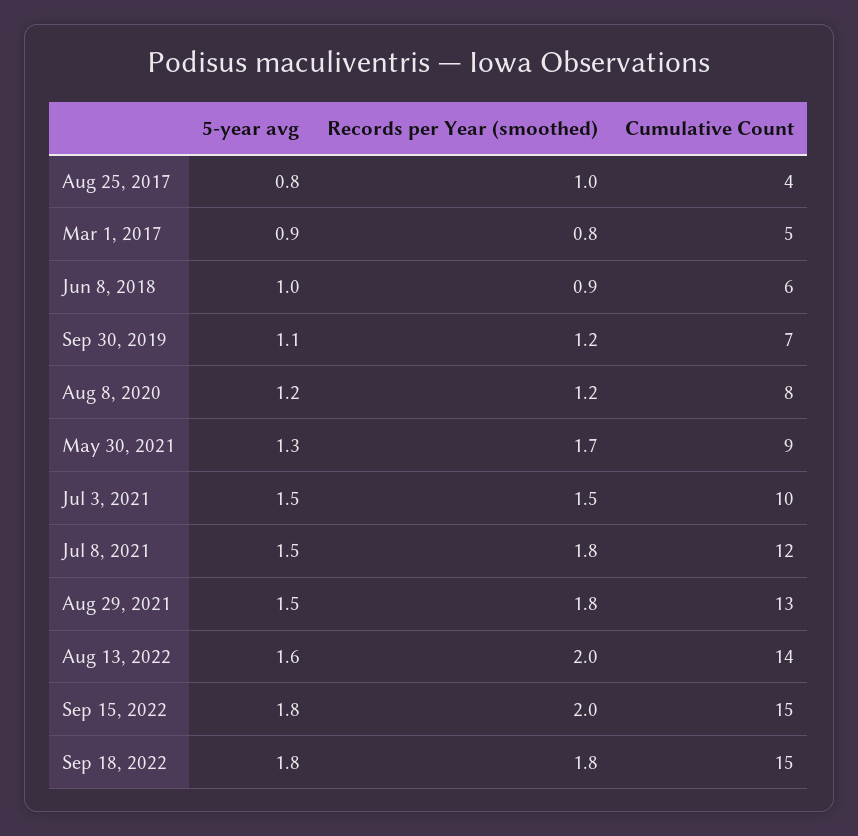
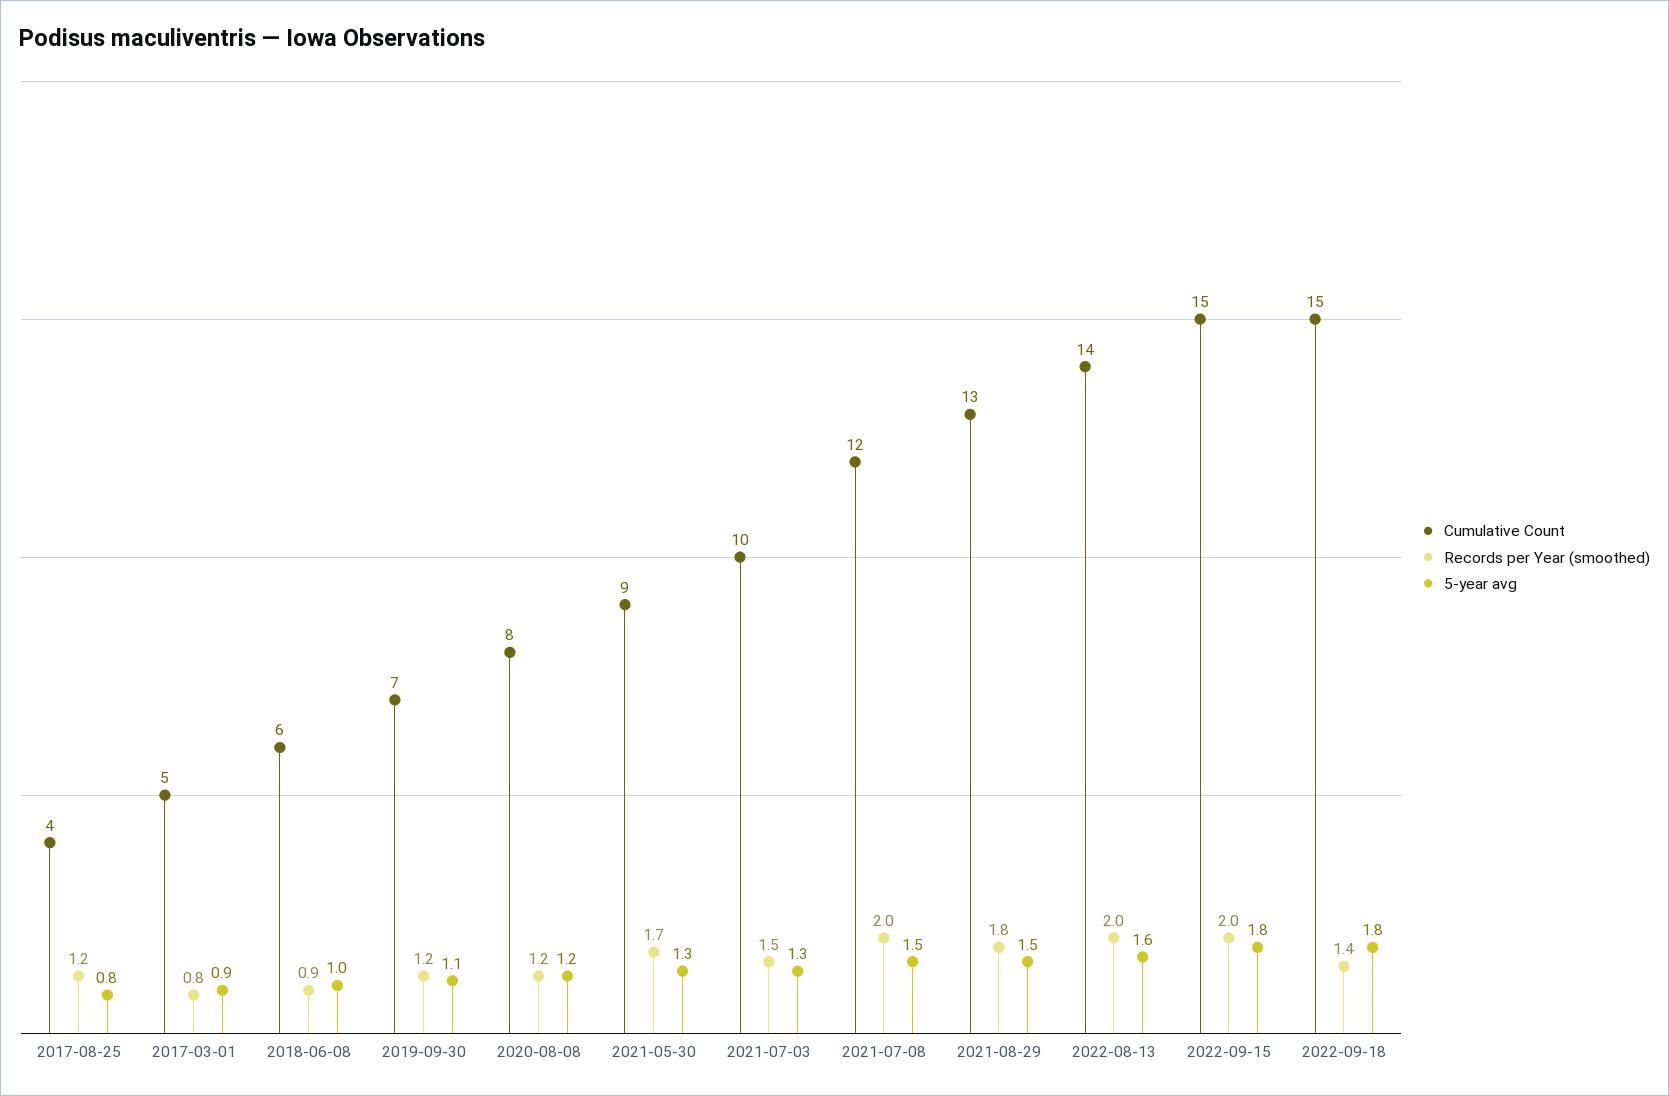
  {
    "5-year avg": {
      "Aug 25, 2017": 0.8,
      "Mar 1, 2017": 0.9,
      "Jun 8, 2018": 1,
      "Sep 30, 2019": 1.1,
      "Aug 8, 2020": 1.2,
      "May 30, 2021": 1.3,
-     "Jul 3, 2021": 1.5,
+     "Jul 3, 2021": 1.3,
      "Jul 8, 2021": 1.5,
      "Aug 29, 2021": 1.5,
      "Aug 13, 2022": 1.6,
      "Sep 15, 2022": 1.8,
      "Sep 18, 2022": 1.8
    },
    "Records per Year (smoothed)": {
-     "Aug 25, 2017": 1,
+     "Aug 25, 2017": 1.2,
      "Mar 1, 2017": 0.8,
      "Jun 8, 2018": 0.9,
      "Sep 30, 2019": 1.2,
      "Aug 8, 2020": 1.2,
      "May 30, 2021": 1.7,
      "Jul 3, 2021": 1.5,
-     "Jul 8, 2021": 1.8,
+     "Jul 8, 2021": 2,
      "Aug 29, 2021": 1.8,
      "Aug 13, 2022": 2,
      "Sep 15, 2022": 2,
-     "Sep 18, 2022": 1.8
+     "Sep 18, 2022": 1.4
    },
    "Cumulative Count": {
      "Aug 25, 2017": 4,
      "Mar 1, 2017": 5,
      "Jun 8, 2018": 6,
      "Sep 30, 2019": 7,
      "Aug 8, 2020": 8,
      "May 30, 2021": 9,
      "Jul 3, 2021": 10,
      "Jul 8, 2021": 12,
      "Aug 29, 2021": 13,
      "Aug 13, 2022": 14,
      "Sep 15, 2022": 15,
      "Sep 18, 2022": 15
    }
  }

